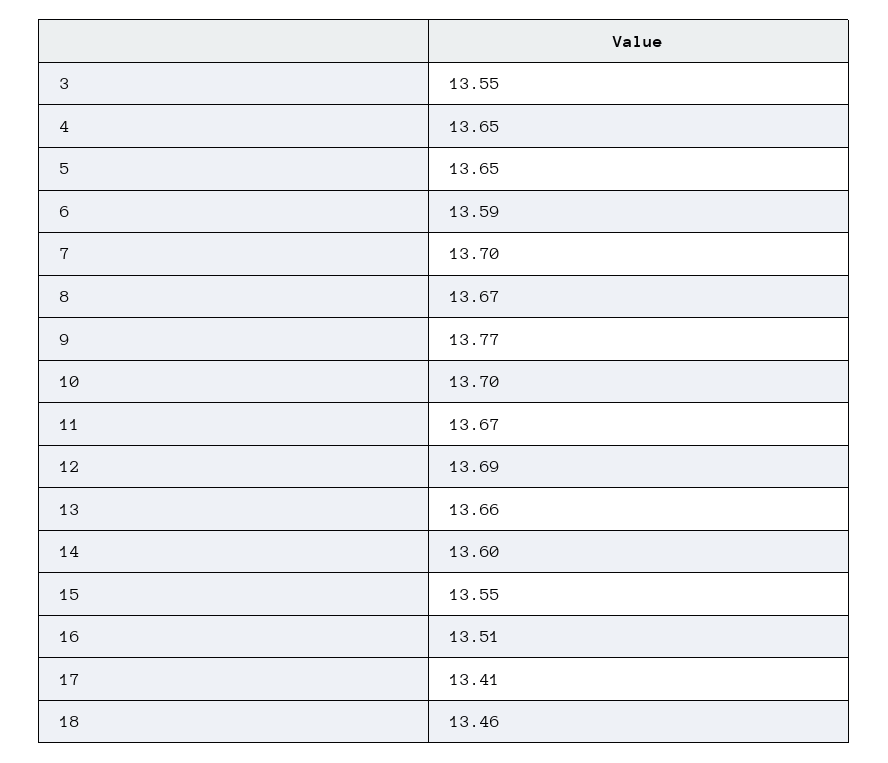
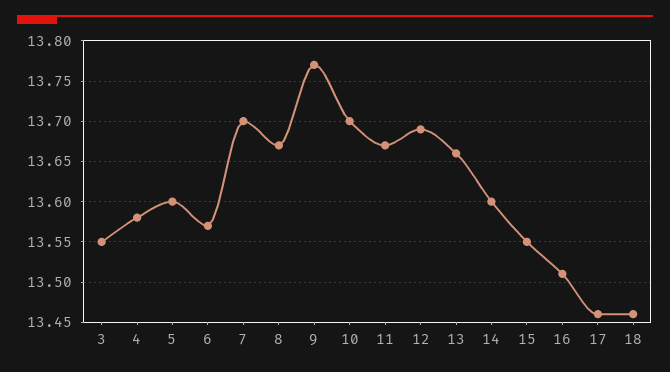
  {
    "3": 13.55,
-   "4": 13.65,
+   "4": 13.58,
-   "5": 13.65,
+   "5": 13.6,
-   "6": 13.59,
+   "6": 13.57,
    "7": 13.7,
    "8": 13.67,
    "9": 13.77,
    "10": 13.7,
    "11": 13.67,
    "12": 13.69,
    "13": 13.66,
    "14": 13.6,
    "15": 13.55,
    "16": 13.51,
-   "17": 13.41,
+   "17": 13.46,
    "18": 13.46
  }

